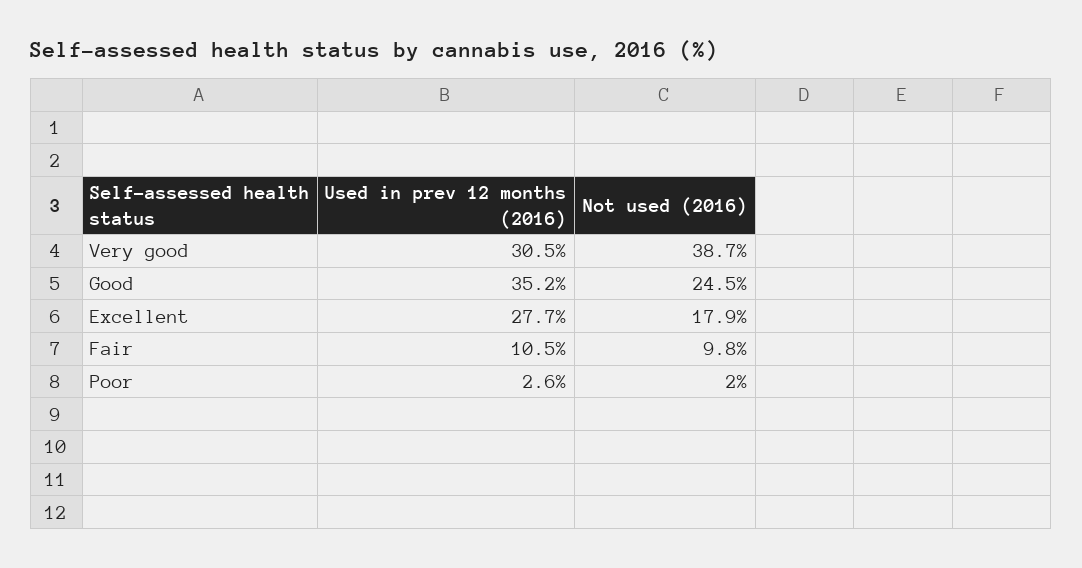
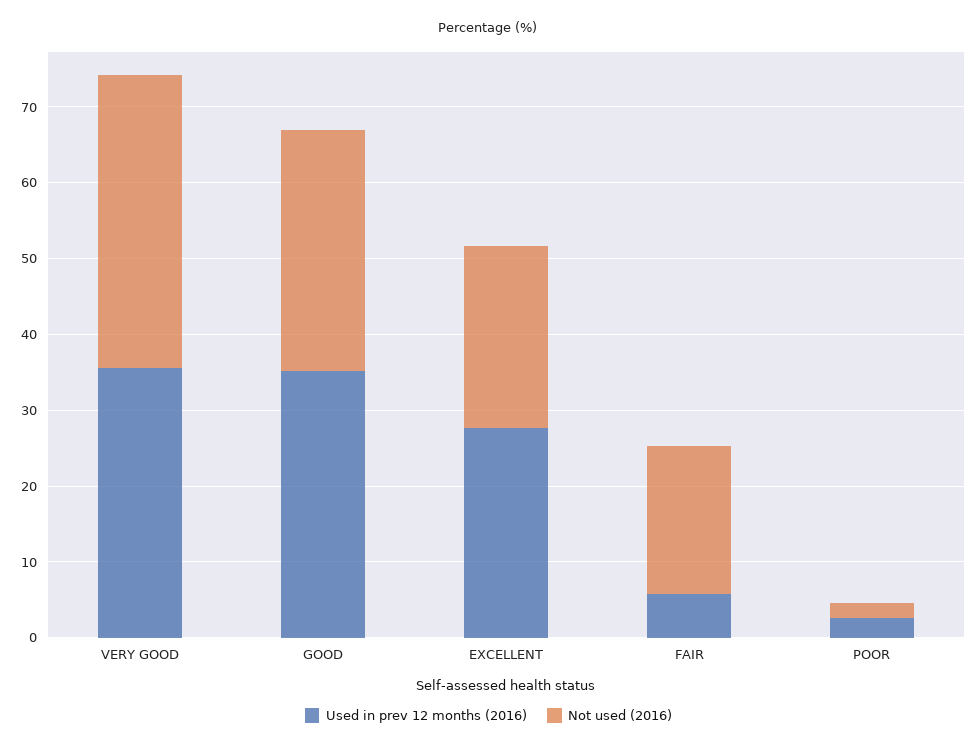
  {
    "Used in prev 12 months (2016)": {
-     "Very good": 30.5,
+     "Very good": 36,
      "Good": 35.2,
      "Excellent": 27.7,
-     "Fair": 10.5,
+     "Fair": 6,
      "Poor": 2.6
    },
    "Not used (2016)": {
      "Very good": 38.7,
-     "Good": 24.5,
+     "Good": 32,
-     "Excellent": 17.9,
+     "Excellent": 24,
-     "Fair": 9.8,
+     "Fair": 20,
      "Poor": 2
    }
  }

